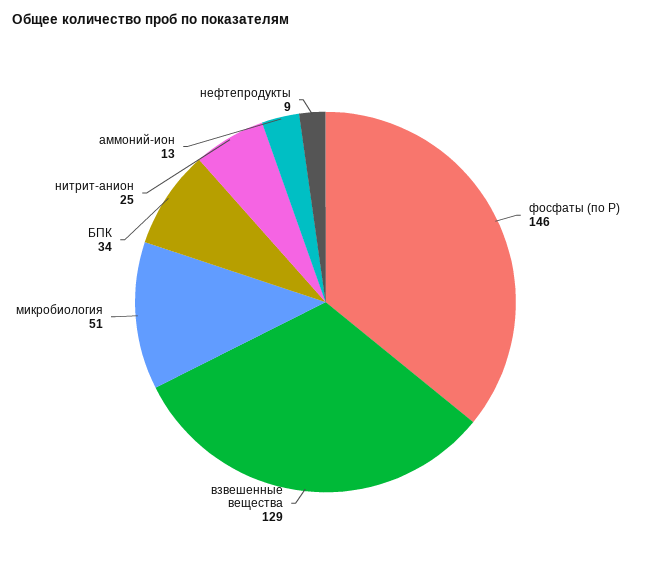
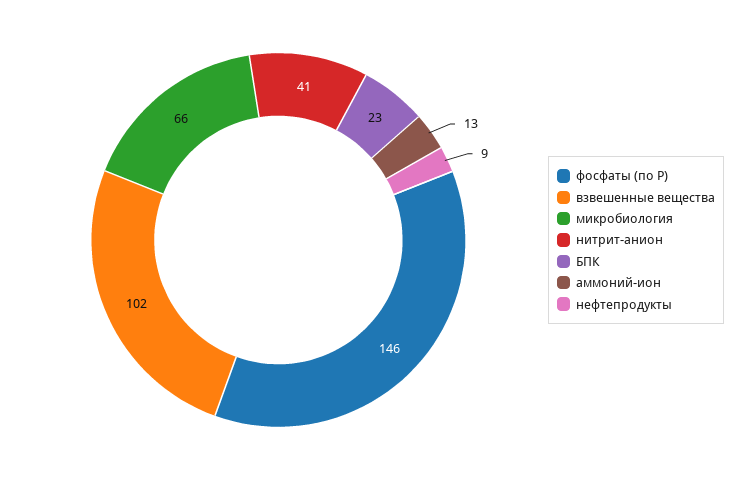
  {
    "фосфаты (по Р)": 146,
-   "взвешенные вещества": 129,
+   "взвешенные вещества": 102,
-   "микробиология": 51,
+   "микробиология": 66,
-   "БПК": 34,
+   "БПК": 23,
-   "нитрит-анион": 25,
+   "нитрит-анион": 41,
    "аммоний-ион": 13,
    "нефтепродукты": 9
  }

